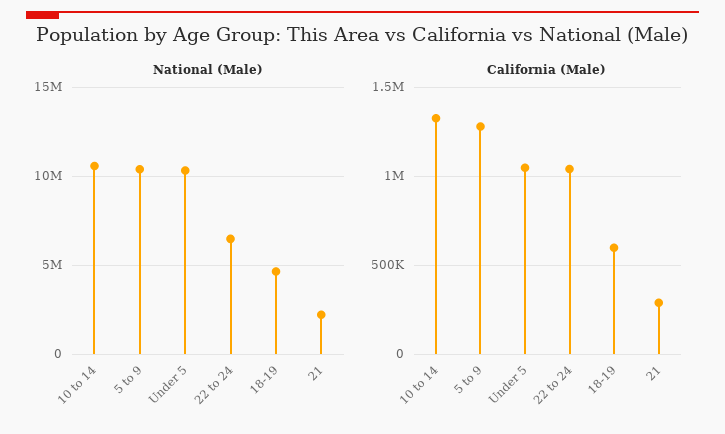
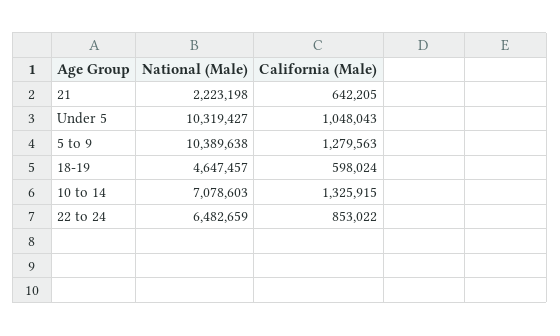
  {
    "National (Male)": {
-     "10 to 14": 10500000,
+     "10 to 14": 7078603,
      "5 to 9": 10389638,
      "Under 5": 10319427,
      "22 to 24": 6482659,
      "18-19": 4647457,
      "21": 2223198
    },
    "California (Male)": {
      "10 to 14": 1325915,
      "5 to 9": 1279563,
      "Under 5": 1048043,
-     "22 to 24": 1050000,
+     "22 to 24": 853022,
      "18-19": 598024,
-     "21": 300000
+     "21": 642205
    }
  }

